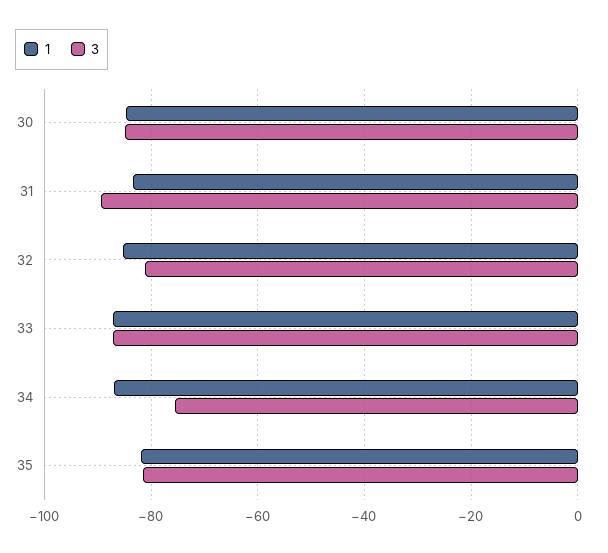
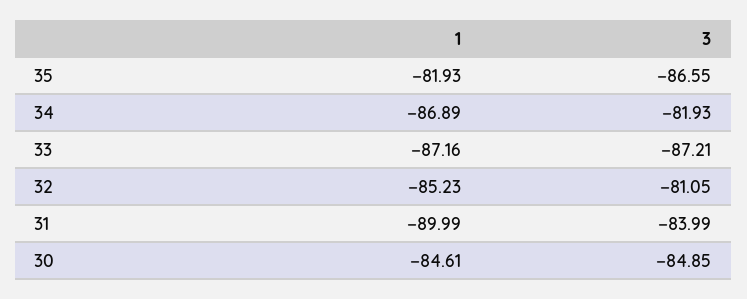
  {
    "1": {
      "30": -84.61,
-     "31": -84,
+     "31": -89.99,
      "32": -85.23,
      "33": -87.16,
      "34": -86.89,
      "35": -81.93
    },
    "3": {
      "30": -84.85,
-     "31": -90,
+     "31": -83.99,
      "32": -81.05,
      "33": -87.21,
-     "34": -76,
+     "34": -81.93,
-     "35": -82
+     "35": -86.55
    }
  }

